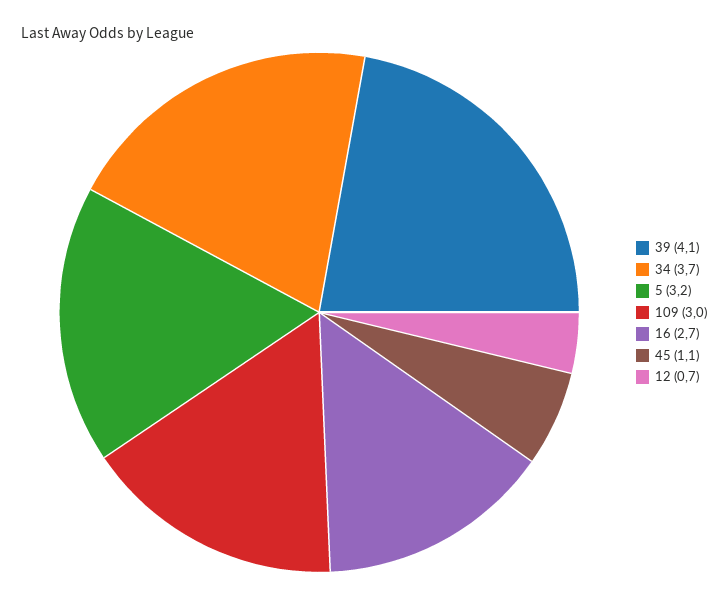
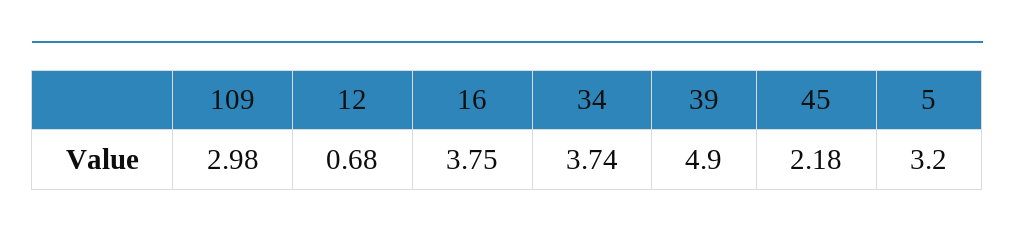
  {
-   "39": 4.1,
+   "39": 4.9,
    "34": 3.74,
    "5": 3.2,
    "109": 2.98,
-   "16": 2.7,
+   "16": 3.75,
-   "45": 1.1,
+   "45": 2.18,
    "12": 0.68
  }

